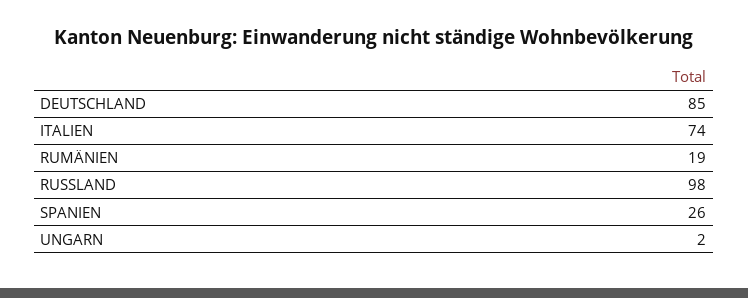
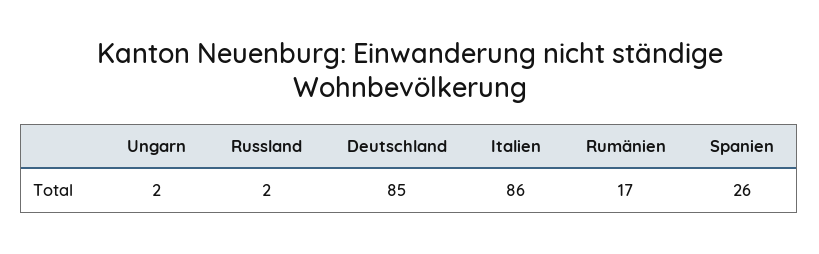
  {
    "DEUTSCHLAND": 85,
-   "ITALIEN": 74,
+   "ITALIEN": 86,
-   "RUMÄNIEN": 19,
+   "RUMÄNIEN": 17,
-   "RUSSLAND": 98,
+   "RUSSLAND": 2,
    "SPANIEN": 26,
    "UNGARN": 2
  }

